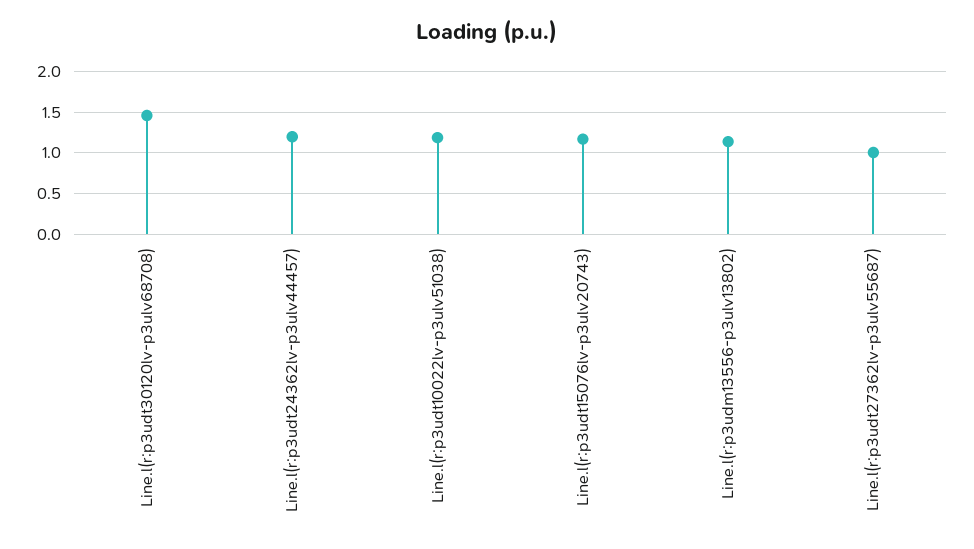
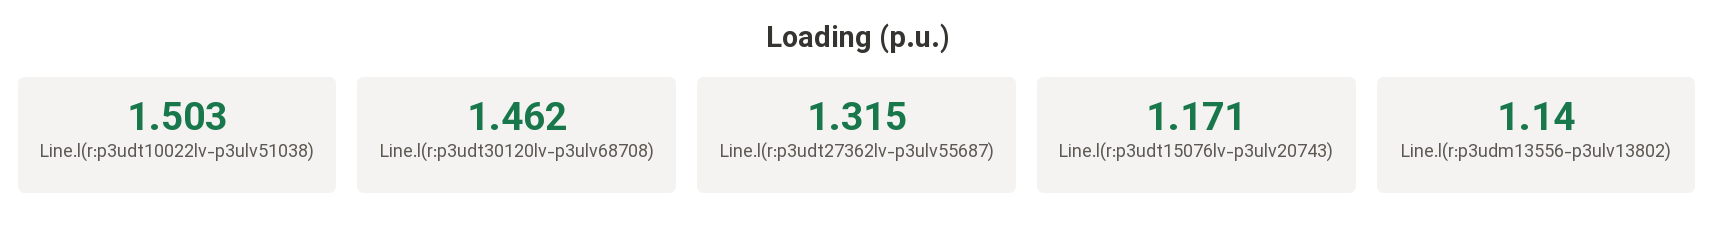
  {
    "Line.l(r:p3udt30120lv-p3ulv68708)": 1.462,
-   "Line.l(r:p3udt24362lv-p3ulv44457)": 1.2,
-   "Line.l(r:p3udt10022lv-p3ulv51038)": 1.2,
+   "Line.l(r:p3udt10022lv-p3ulv51038)": 1.503,
    "Line.l(r:p3udt15076lv-p3ulv20743)": 1.171,
    "Line.l(r:p3udm13556-p3ulv13802)": 1.14,
-   "Line.l(r:p3udt27362lv-p3ulv55687)": 1
+   "Line.l(r:p3udt27362lv-p3ulv55687)": 1.315
  }

